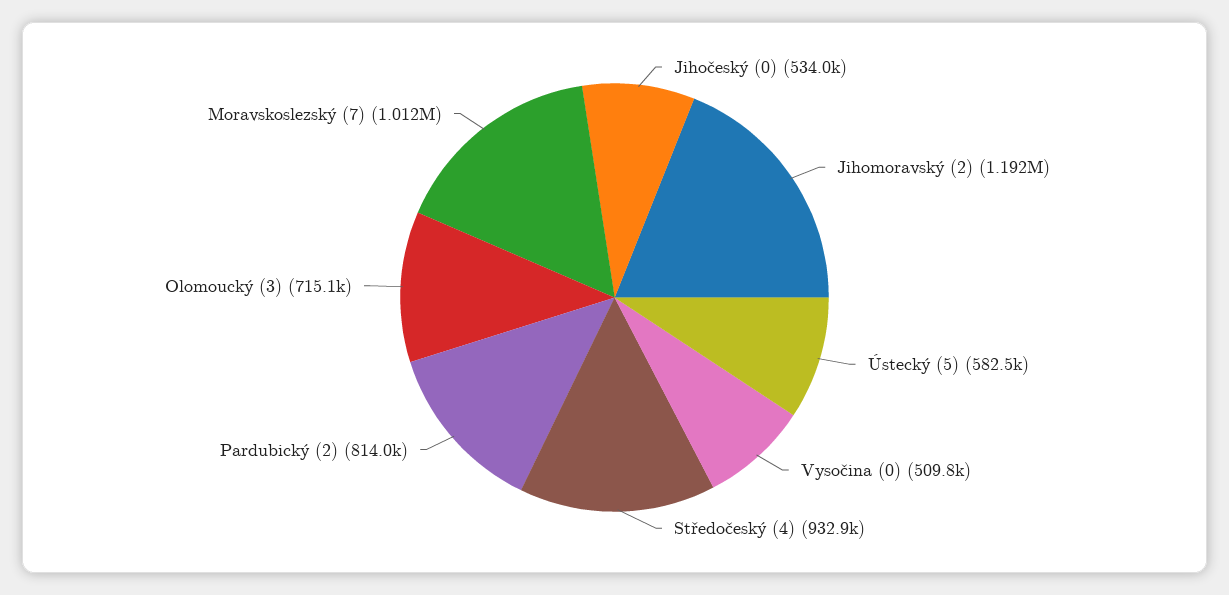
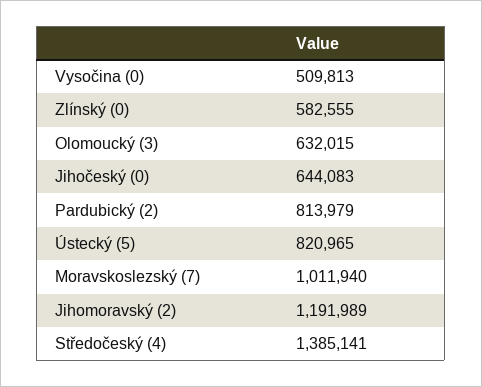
  {
-   "Jihočeský (0)": 534000,
+   "Jihočeský (0)": 644083,
    "Jihomoravský (2)": 1191989,
-   "Ústecký (5)": 582500,
+   "Ústecký (5)": 820965,
    "Vysočina (0)": 509813,
-   "Středočeský (4)": 932900,
+   "Středočeský (4)": 1385141,
    "Pardubický (2)": 813979,
-   "Olomoucký (3)": 715100,
+   "Olomoucký (3)": 632015,
-   "Moravskoslezský (7)": 1011940
+   "Moravskoslezský (7)": 1011940,
+   "Zlínský (0)": 582555
  }

